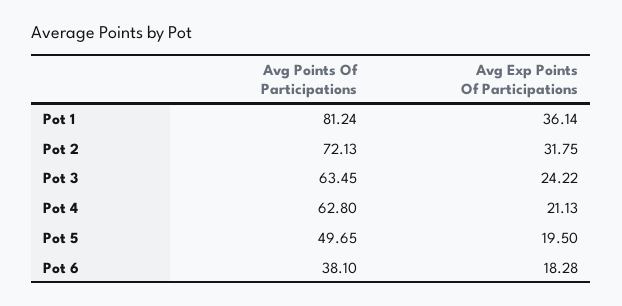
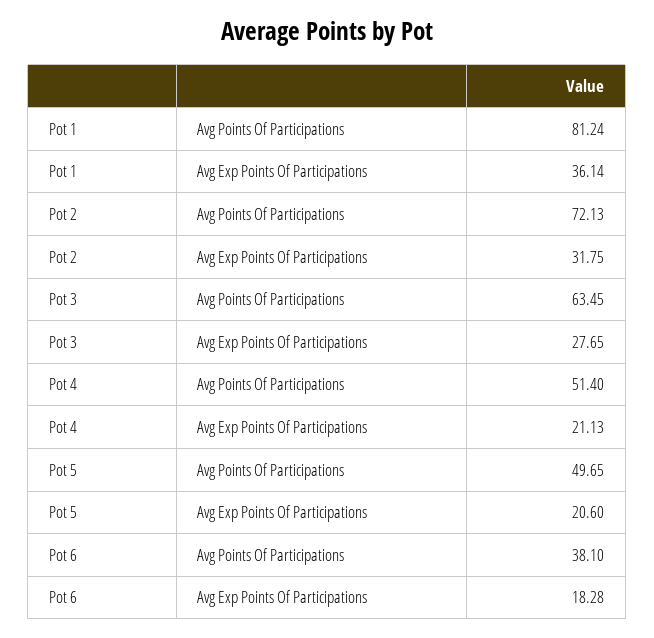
  {
    "Avg Points Of Participations": {
      "Pot 1": 81.24,
      "Pot 2": 72.13,
      "Pot 3": 63.45,
-     "Pot 4": 62.8,
+     "Pot 4": 51.4,
      "Pot 5": 49.65,
      "Pot 6": 38.1
    },
    "Avg Exp Points Of Participations": {
      "Pot 1": 36.14,
      "Pot 2": 31.75,
-     "Pot 3": 24.22,
+     "Pot 3": 27.65,
      "Pot 4": 21.13,
-     "Pot 5": 19.5,
+     "Pot 5": 20.6,
      "Pot 6": 18.28
    }
  }

